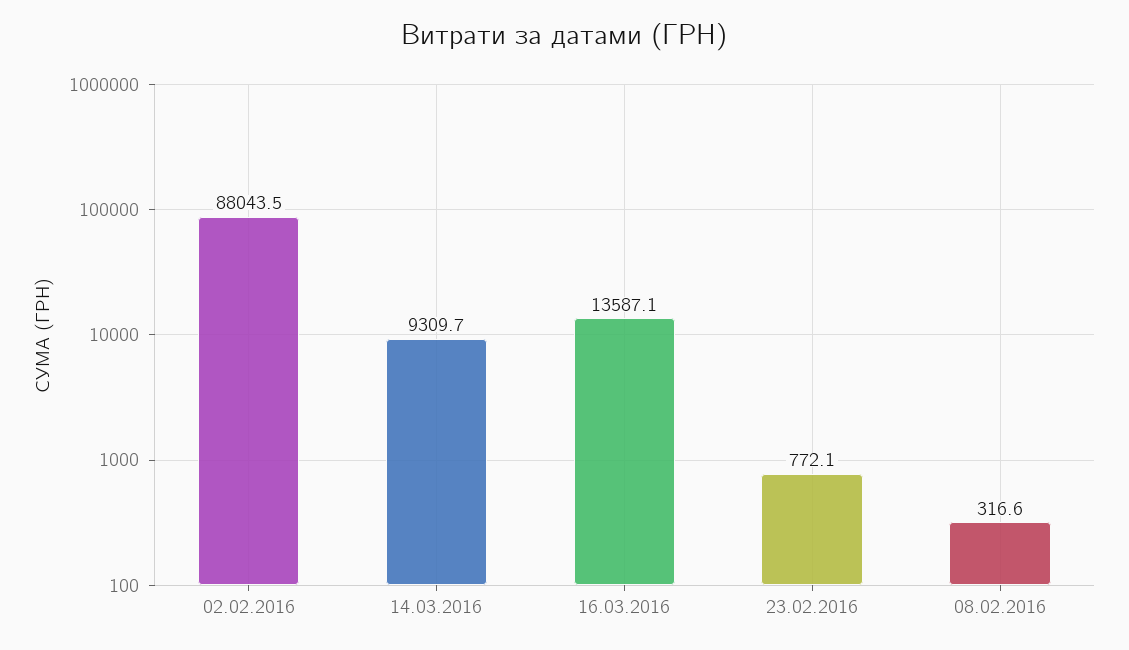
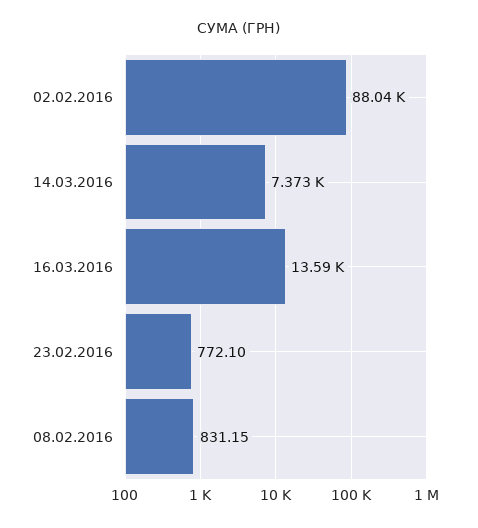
  {
    "02.02.2016": 88043.5,
-   "14.03.2016": 9309.7,
+   "14.03.2016": 7373,
    "16.03.2016": 13587.1,
    "23.02.2016": 772.1,
-   "08.02.2016": 316.6
+   "08.02.2016": 831.15
  }

